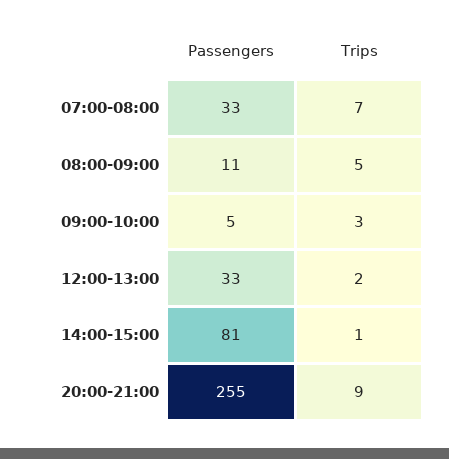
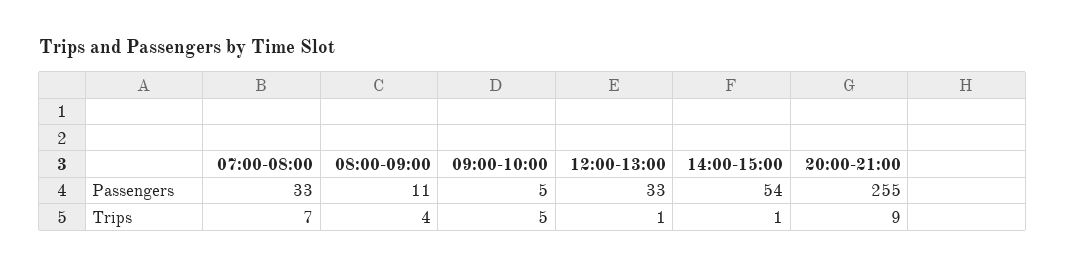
  {
    "Passengers": {
      "07:00-08:00": 33,
      "08:00-09:00": 11,
      "09:00-10:00": 5,
      "12:00-13:00": 33,
-     "14:00-15:00": 81,
+     "14:00-15:00": 54,
      "20:00-21:00": 255
    },
    "Trips": {
      "07:00-08:00": 7,
-     "08:00-09:00": 5,
+     "08:00-09:00": 4,
-     "09:00-10:00": 3,
+     "09:00-10:00": 5,
-     "12:00-13:00": 2,
+     "12:00-13:00": 1,
      "14:00-15:00": 1,
      "20:00-21:00": 9
    }
  }

